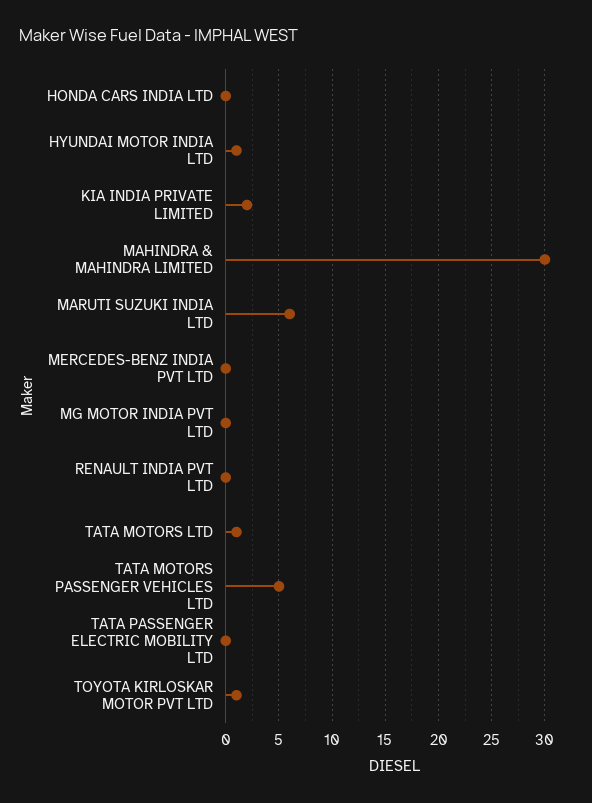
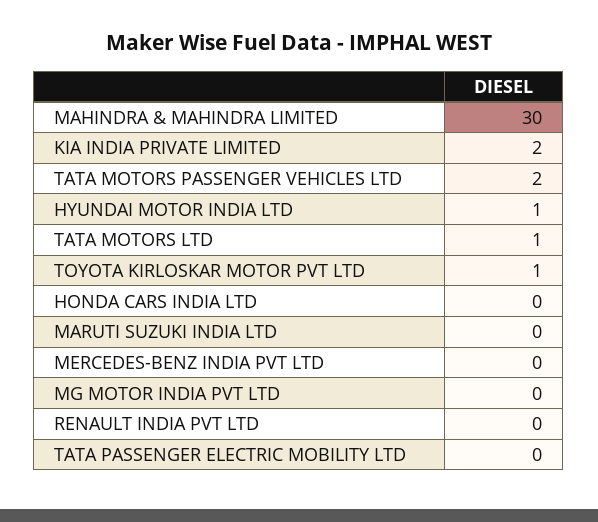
  {
    "HONDA CARS INDIA LTD": 0,
    "HYUNDAI MOTOR INDIA LTD": 1,
    "KIA INDIA PRIVATE LIMITED": 2,
    "MAHINDRA & MAHINDRA LIMITED": 30,
-   "MARUTI SUZUKI INDIA LTD": 6,
+   "MARUTI SUZUKI INDIA LTD": 0,
    "MERCEDES-BENZ INDIA PVT LTD": 0,
    "MG MOTOR INDIA PVT LTD": 0,
    "RENAULT INDIA PVT LTD": 0,
    "TATA MOTORS LTD": 1,
-   "TATA MOTORS PASSENGER VEHICLES LTD": 5,
+   "TATA MOTORS PASSENGER VEHICLES LTD": 2,
    "TATA PASSENGER ELECTRIC MOBILITY LTD": 0,
    "TOYOTA KIRLOSKAR MOTOR PVT LTD": 1
  }

